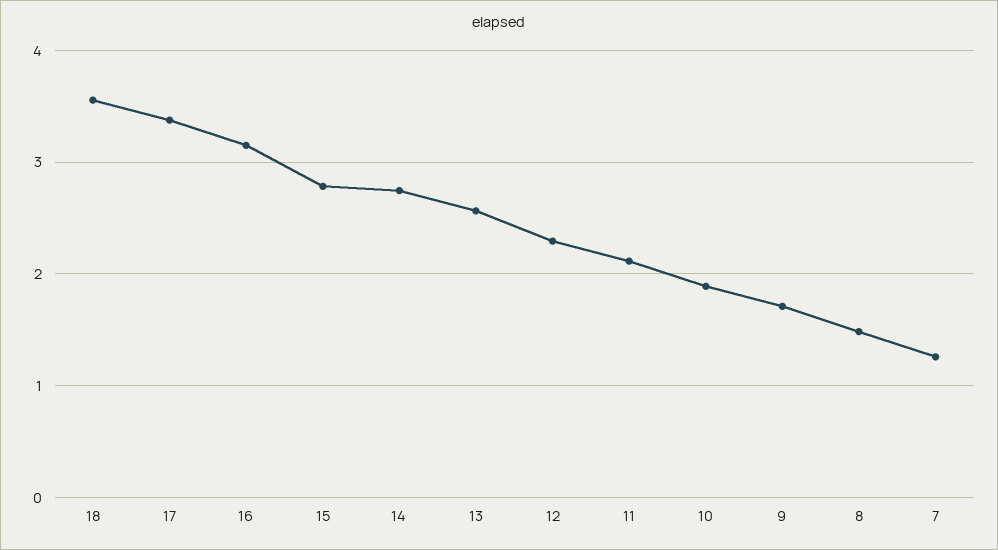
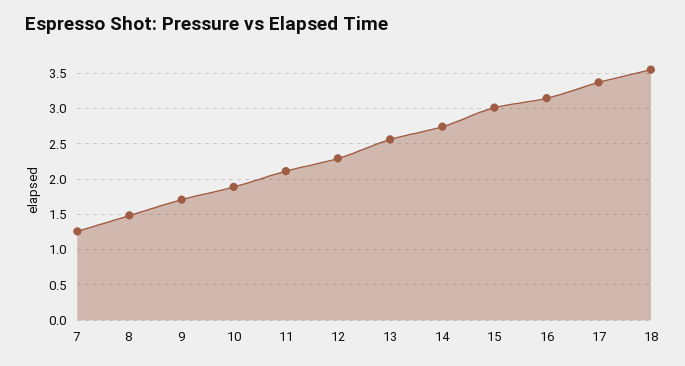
  {
    "18": 3.6,
    "17": 3.4,
    "16": 3.1,
-   "15": 2.8,
+   "15": 3,
    "14": 2.7,
    "13": 2.6,
    "12": 2.3,
    "11": 2.1,
    "10": 1.9,
    "9": 1.7,
    "8": 1.5,
    "7": 1.3
  }

